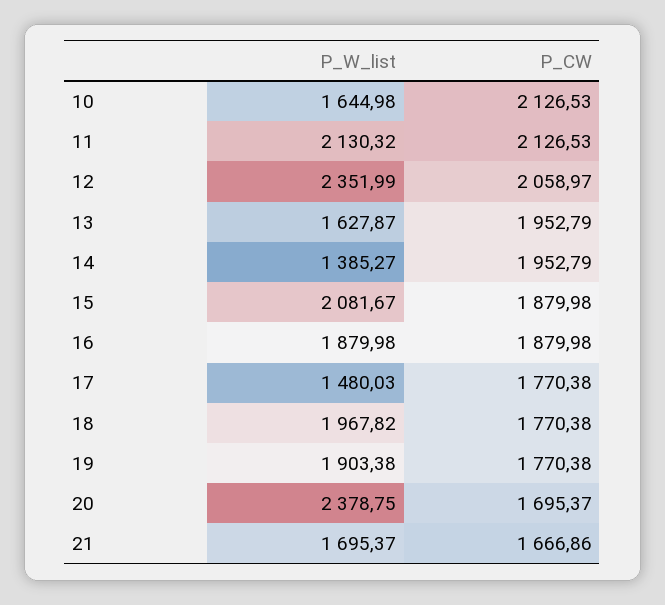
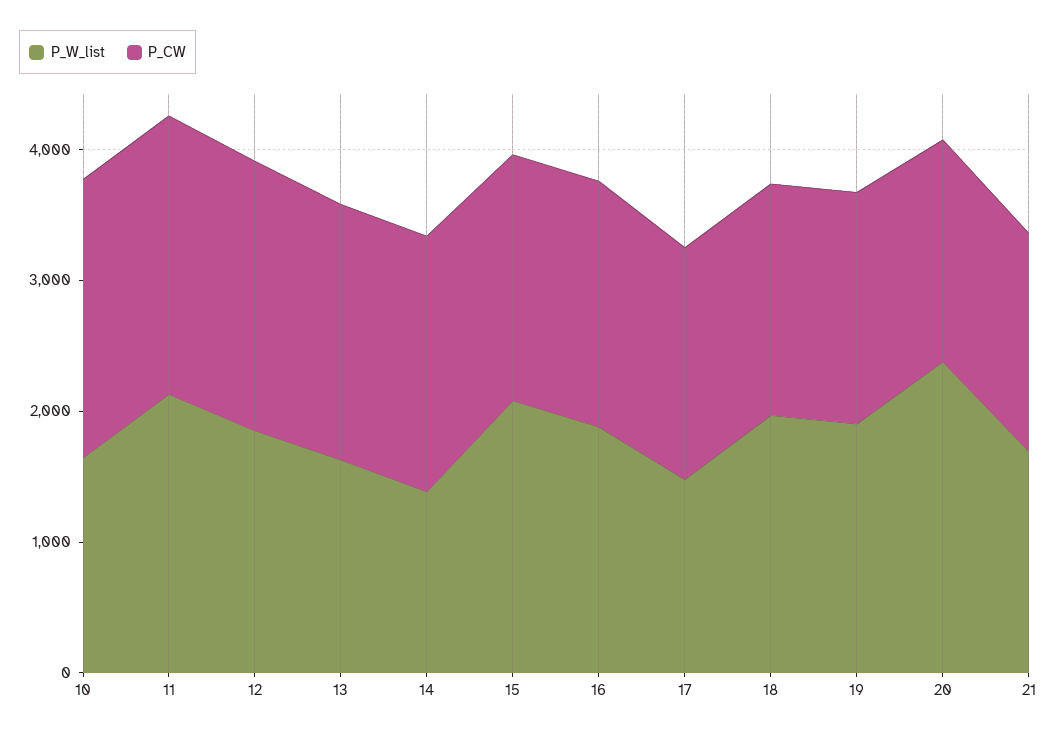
  {
    "P_W_list": {
      "10": 1644.98,
      "11": 2130.32,
-     "12": 2351.99,
+     "12": 1800,
      "13": 1627.87,
      "14": 1385.27,
      "15": 2081.67,
      "16": 1879.98,
      "17": 1480.03,
      "18": 1967.82,
      "19": 1903.38,
      "20": 2378.75,
      "21": 1695.37
    },
    "P_CW": {
      "10": 2126.53,
      "11": 2126.53,
      "12": 2058.97,
      "13": 1952.79,
      "14": 1952.79,
      "15": 1879.98,
      "16": 1879.98,
      "17": 1770.38,
      "18": 1770.38,
      "19": 1770.38,
      "20": 1695.37,
      "21": 1666.86
    }
  }

